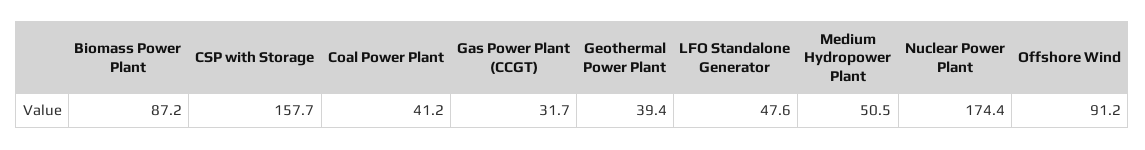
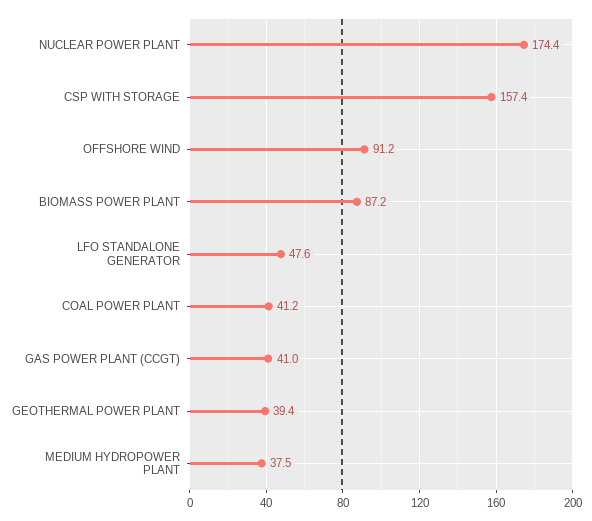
  {
    "Biomass Power Plant": 87.2,
-   "CSP with Storage": 157.7,
+   "CSP with Storage": 157.4,
    "Coal Power Plant": 41.2,
-   "Gas Power Plant (CCGT)": 31.7,
+   "Gas Power Plant (CCGT)": 41,
    "Geothermal Power Plant": 39.4,
    "LFO Standalone Generator": 47.6,
-   "Medium Hydropower Plant": 50.5,
+   "Medium Hydropower Plant": 37.5,
    "Nuclear Power Plant": 174.4,
    "Offshore Wind": 91.2
  }

